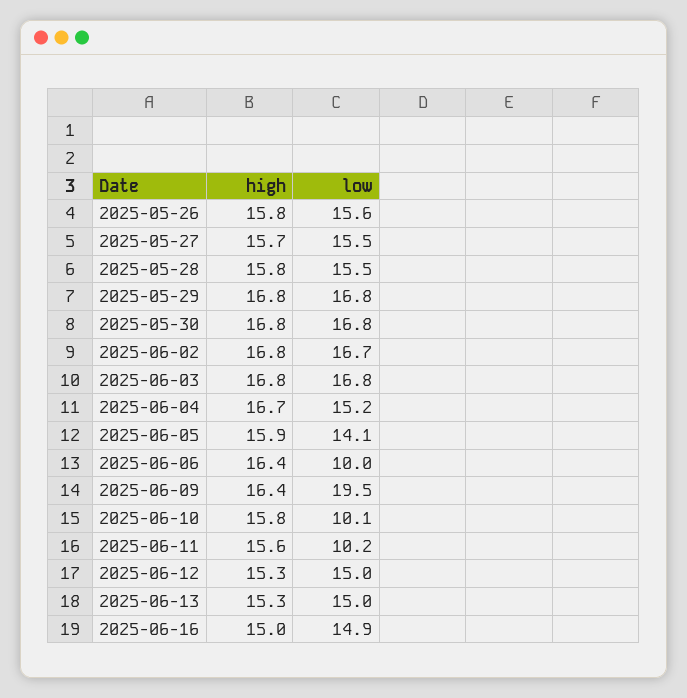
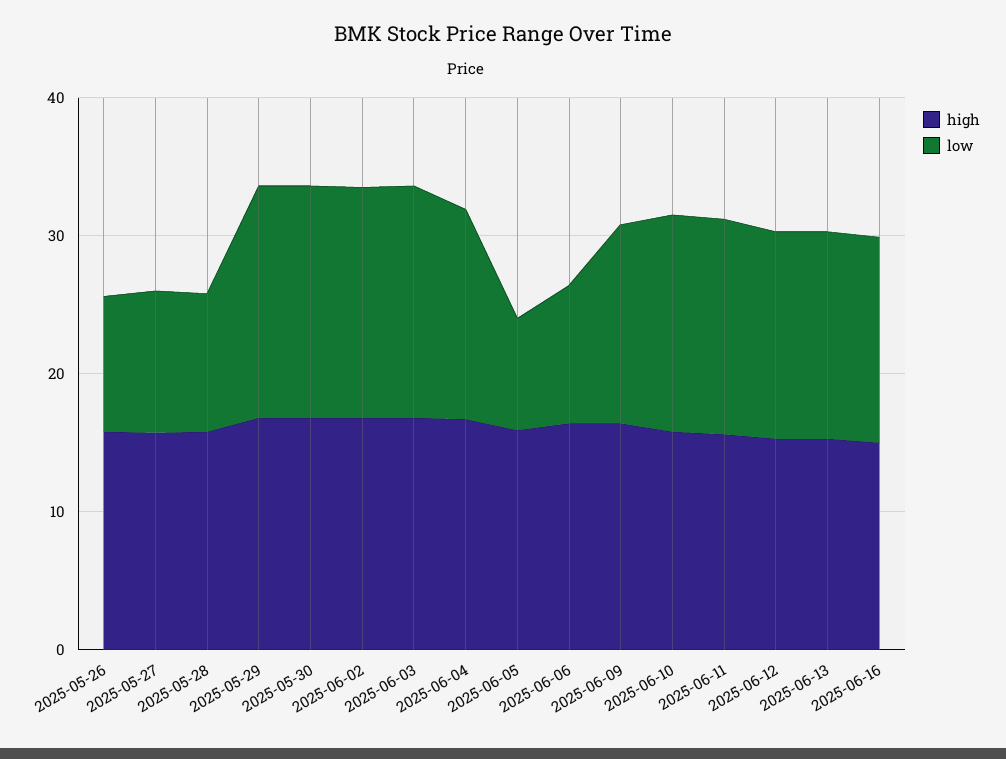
  {
    "high": {
      "2025-05-26": 15.8,
      "2025-05-27": 15.7,
      "2025-05-28": 15.8,
      "2025-05-29": 16.8,
      "2025-05-30": 16.8,
      "2025-06-02": 16.8,
      "2025-06-03": 16.8,
      "2025-06-04": 16.7,
      "2025-06-05": 15.9,
      "2025-06-06": 16.4,
      "2025-06-09": 16.4,
      "2025-06-10": 15.8,
      "2025-06-11": 15.6,
      "2025-06-12": 15.3,
      "2025-06-13": 15.3,
      "2025-06-16": 15
    },
    "low": {
-     "2025-05-26": 15.6,
+     "2025-05-26": 10,
-     "2025-05-27": 15.5,
+     "2025-05-27": 10,
-     "2025-05-28": 15.5,
+     "2025-05-28": 10,
      "2025-05-29": 16.8,
      "2025-05-30": 16.8,
      "2025-06-02": 16.7,
      "2025-06-03": 16.8,
      "2025-06-04": 15.2,
-     "2025-06-05": 14.1,
+     "2025-06-05": 8,
      "2025-06-06": 10,
-     "2025-06-09": 19.5,
+     "2025-06-09": 14,
-     "2025-06-10": 10.1,
+     "2025-06-10": 16,
-     "2025-06-11": 10.2,
+     "2025-06-11": 16,
      "2025-06-12": 15,
      "2025-06-13": 15,
      "2025-06-16": 14.9
    }
  }

